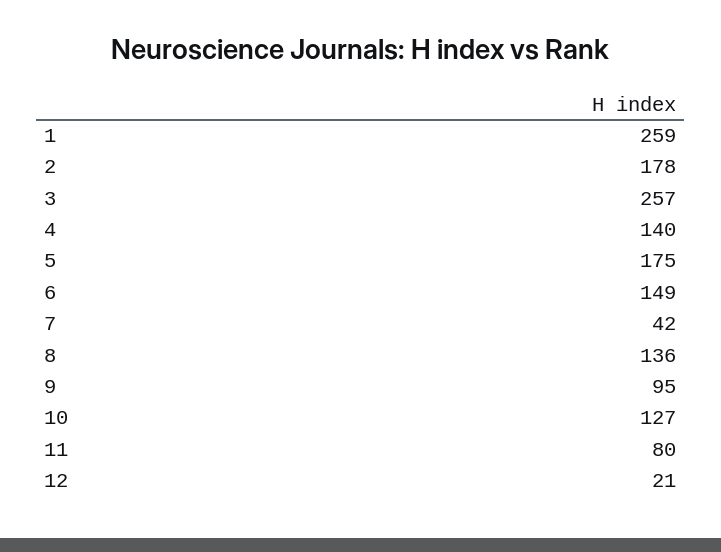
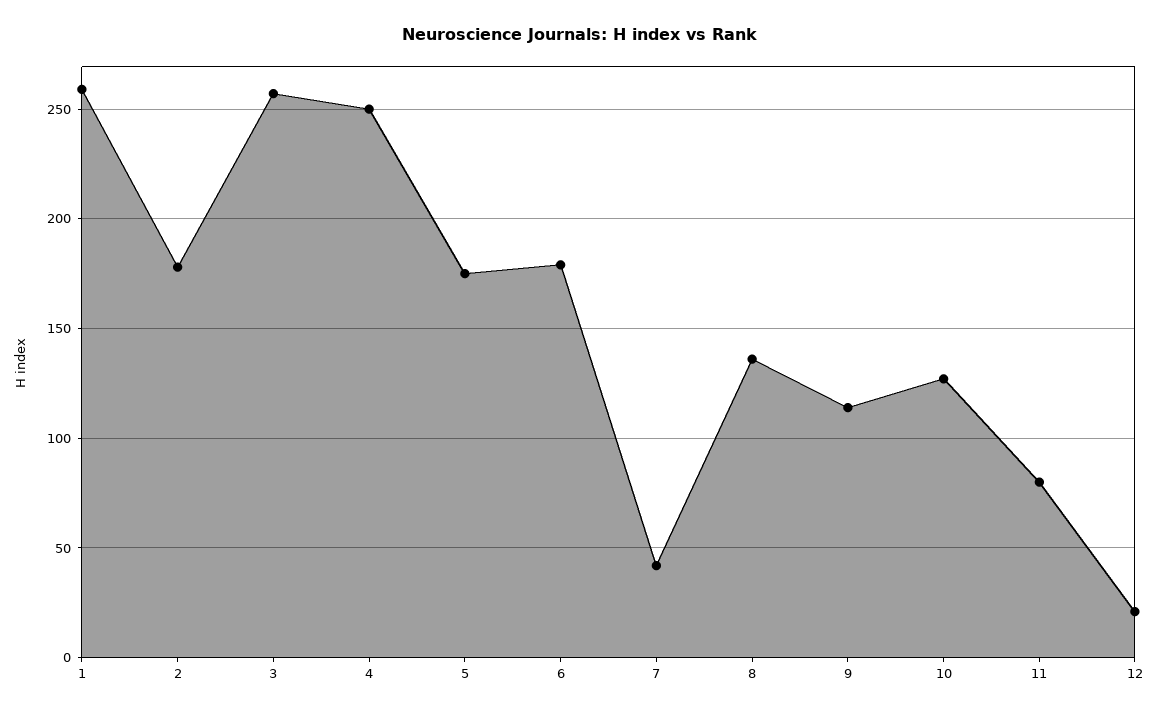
  {
    "1": 259,
    "2": 178,
    "3": 257,
-   "4": 140,
+   "4": 250,
    "5": 175,
-   "6": 149,
+   "6": 180,
    "7": 42,
    "8": 136,
-   "9": 95,
+   "9": 115,
    "10": 127,
    "11": 80,
    "12": 21
  }

